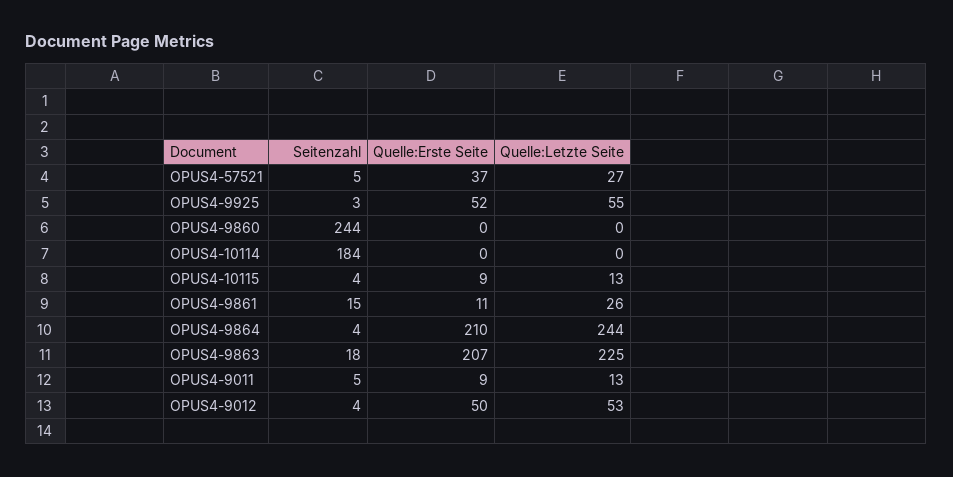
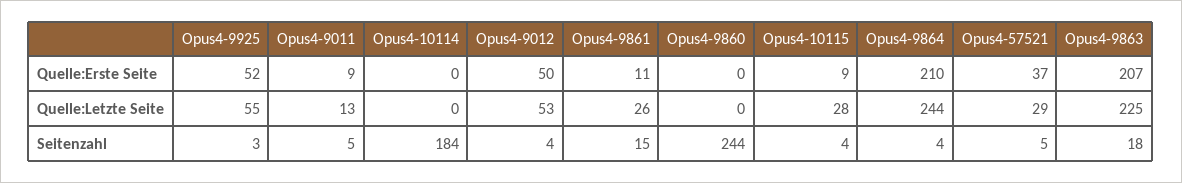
  {
    "Seitenzahl": {
      "OPUS4-57521": 5,
      "OPUS4-9925": 3,
      "OPUS4-9860": 244,
      "OPUS4-10114": 184,
      "OPUS4-10115": 4,
      "OPUS4-9861": 15,
      "OPUS4-9864": 4,
      "OPUS4-9863": 18,
      "OPUS4-9011": 5,
      "OPUS4-9012": 4
    },
    "Quelle:Erste Seite": {
      "OPUS4-57521": 37,
      "OPUS4-9925": 52,
      "OPUS4-9860": 0,
      "OPUS4-10114": 0,
      "OPUS4-10115": 9,
      "OPUS4-9861": 11,
      "OPUS4-9864": 210,
      "OPUS4-9863": 207,
      "OPUS4-9011": 9,
      "OPUS4-9012": 50
    },
    "Quelle:Letzte Seite": {
-     "OPUS4-57521": 27,
+     "OPUS4-57521": 29,
      "OPUS4-9925": 55,
      "OPUS4-9860": 0,
      "OPUS4-10114": 0,
-     "OPUS4-10115": 13,
+     "OPUS4-10115": 28,
      "OPUS4-9861": 26,
      "OPUS4-9864": 244,
      "OPUS4-9863": 225,
      "OPUS4-9011": 13,
      "OPUS4-9012": 53
    }
  }

